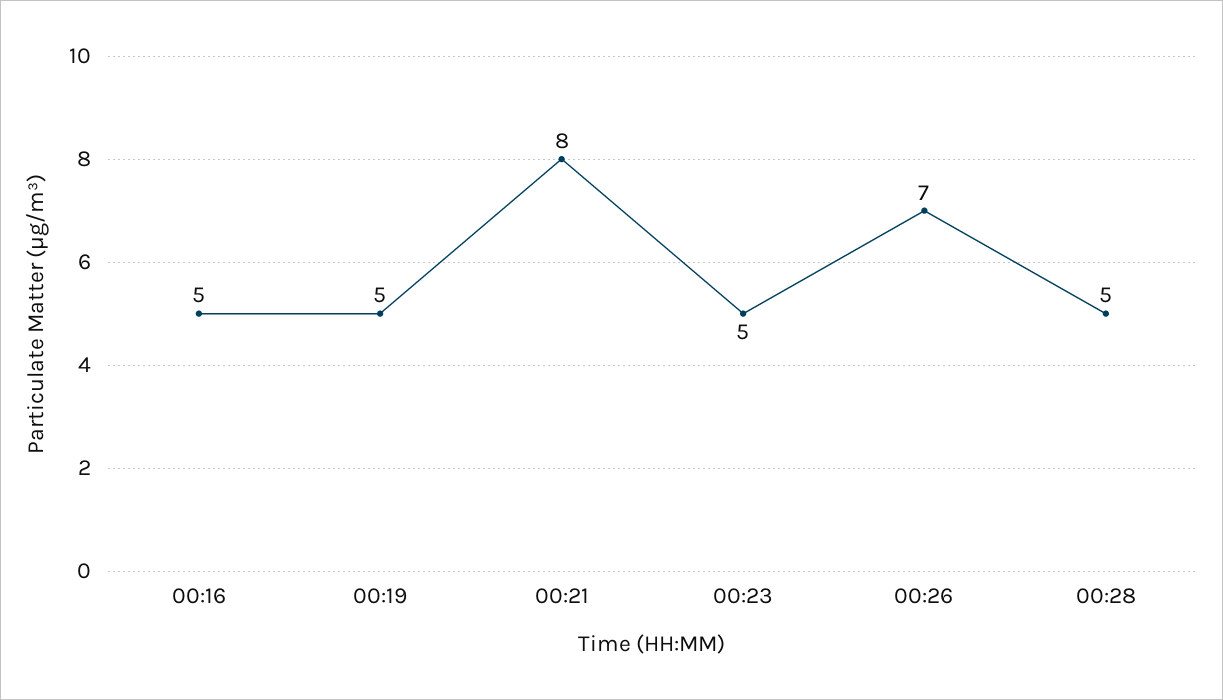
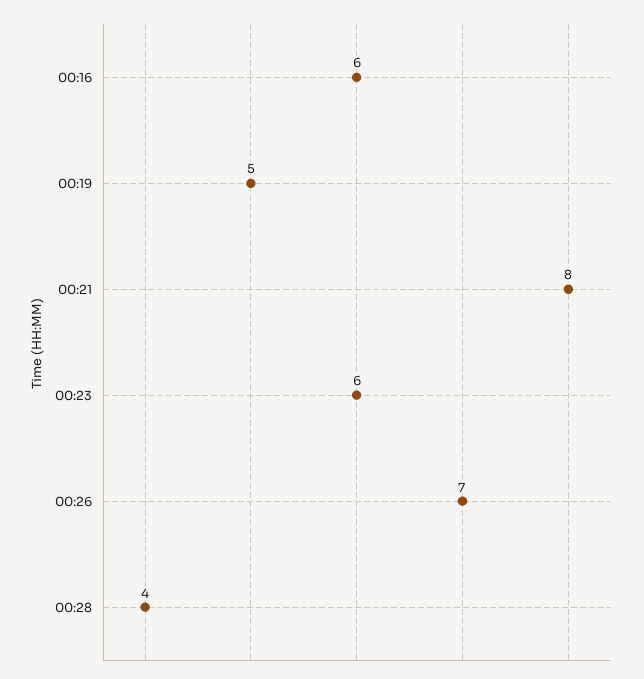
  {
-   "00:16": 5,
+   "00:16": 6,
    "00:19": 5,
    "00:21": 8,
-   "00:23": 5,
+   "00:23": 6,
    "00:26": 7,
-   "00:28": 5
+   "00:28": 4
  }

